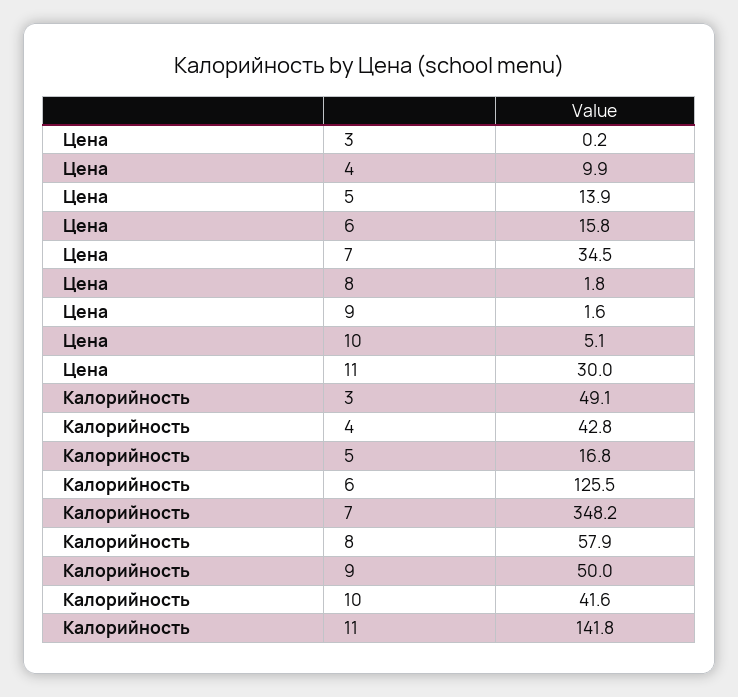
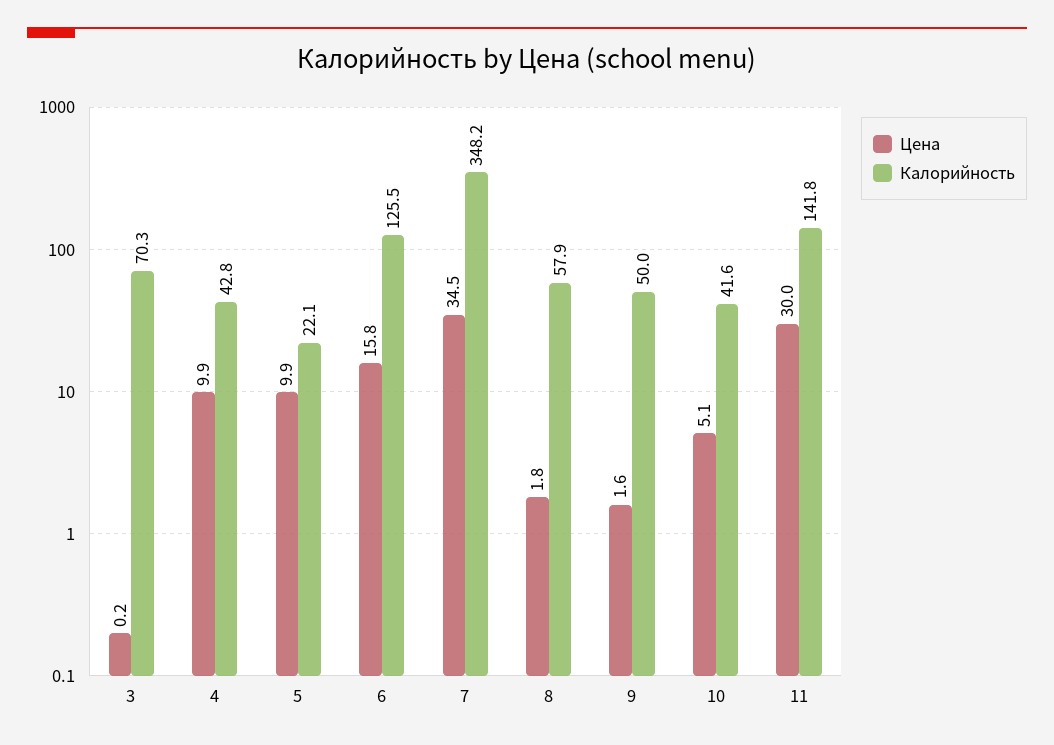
  {
    "Цена": {
      "3": 0.2,
      "4": 9.9,
-     "5": 13.9,
+     "5": 9.9,
      "6": 15.8,
      "7": 34.5,
      "8": 1.8,
      "9": 1.6,
      "10": 5.1,
      "11": 30
    },
    "Калорийность": {
-     "3": 49.1,
+     "3": 70.3,
      "4": 42.8,
-     "5": 16.8,
+     "5": 22.1,
      "6": 125.5,
      "7": 348.2,
      "8": 57.9,
      "9": 50,
      "10": 41.6,
      "11": 141.8
    }
  }

